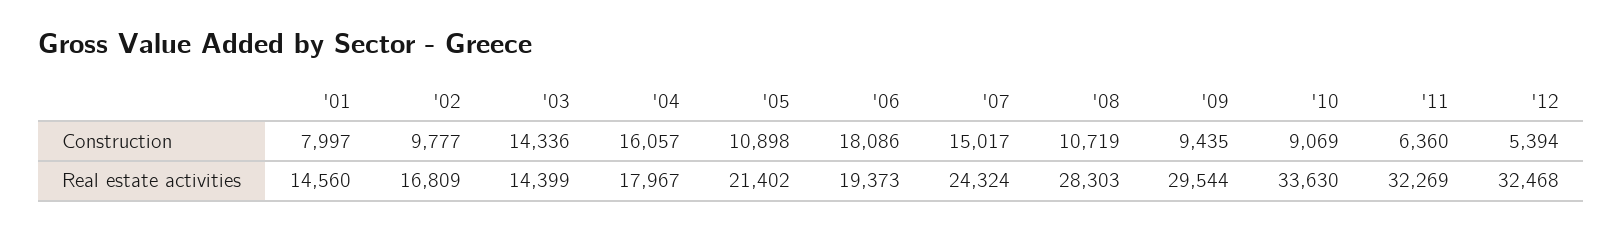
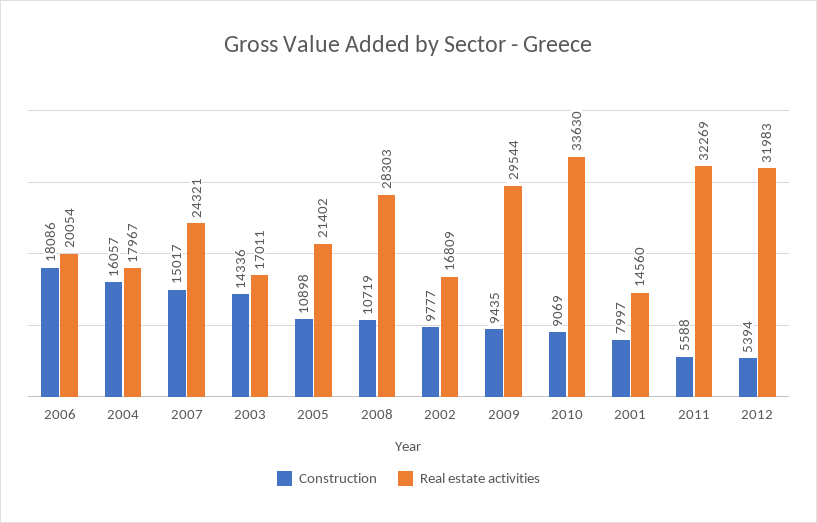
  {
    "Construction": {
      "'01": 7997,
      "'02": 9777,
      "'03": 14336,
      "'04": 16057,
      "'05": 10898,
      "'06": 18086,
      "'07": 15017,
      "'08": 10719,
      "'09": 9435,
      "'10": 9069,
-     "'11": 6360,
+     "'11": 5588,
      "'12": 5394
    },
    "Real estate activities": {
      "'01": 14560,
      "'02": 16809,
-     "'03": 14399,
+     "'03": 17011,
      "'04": 17967,
      "'05": 21402,
-     "'06": 19373,
+     "'06": 20054,
-     "'07": 24324,
+     "'07": 24321,
      "'08": 28303,
      "'09": 29544,
      "'10": 33630,
      "'11": 32269,
-     "'12": 32468
+     "'12": 31983
    }
  }

